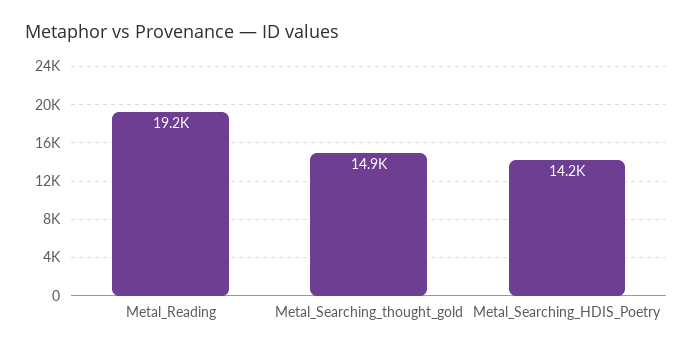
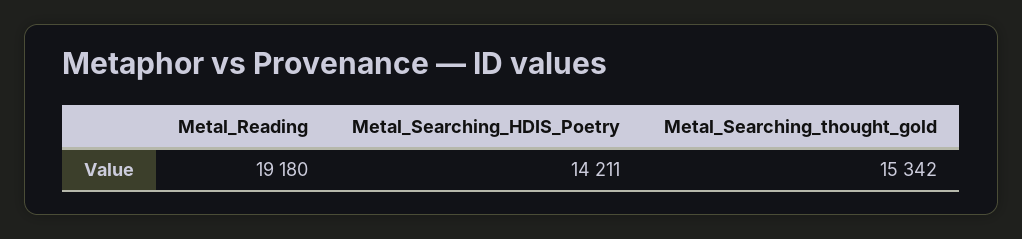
  {
    "Metal_Reading": 19180,
-   "Metal_Searching_thought_gold": 14900,
+   "Metal_Searching_thought_gold": 15342,
    "Metal_Searching_HDIS_Poetry": 14211
  }

